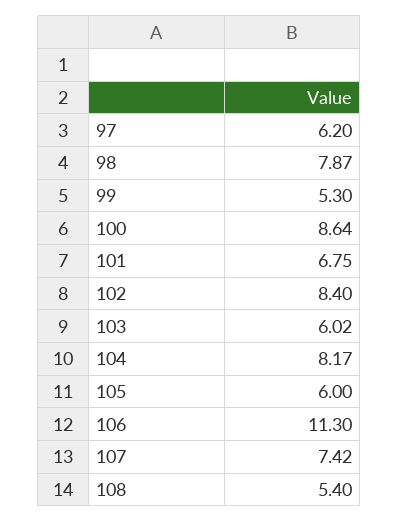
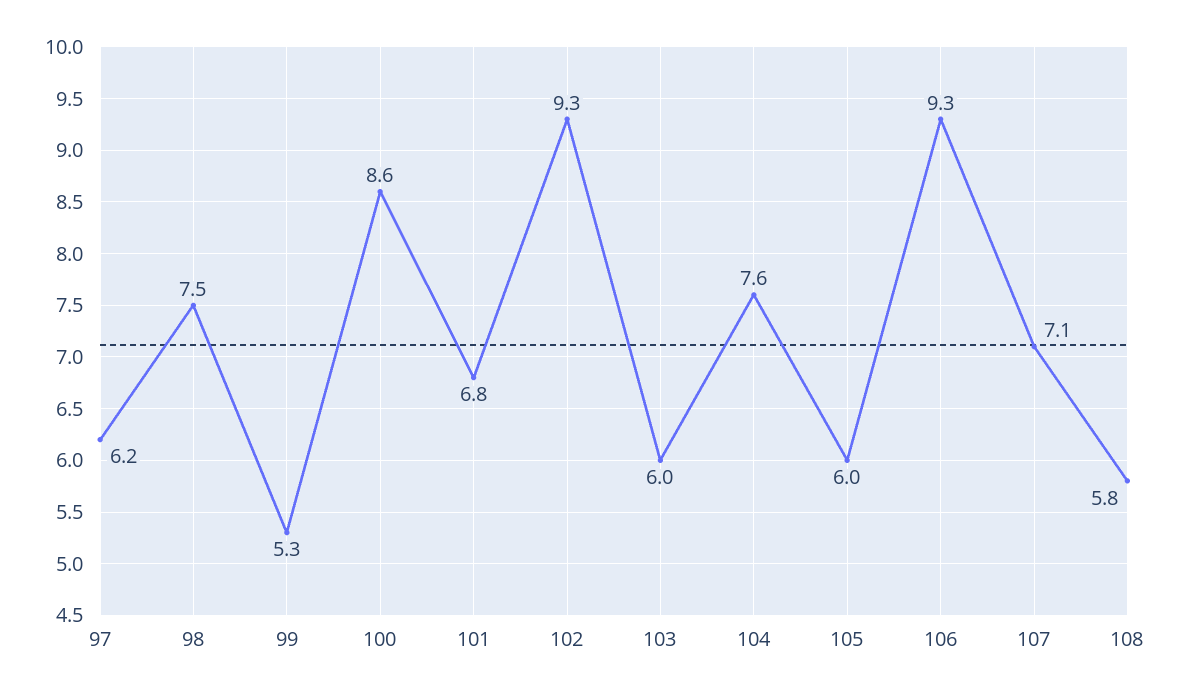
  {
    "97": 6.2,
-   "98": 7.87,
+   "98": 7.5,
    "99": 5.3,
    "100": 8.64,
    "101": 6.75,
-   "102": 8.4,
+   "102": 9.3,
    "103": 6.02,
-   "104": 8.17,
+   "104": 7.6,
    "105": 6,
-   "106": 11.3,
+   "106": 9.3,
-   "107": 7.42,
+   "107": 7.1,
-   "108": 5.4
+   "108": 5.8
  }

